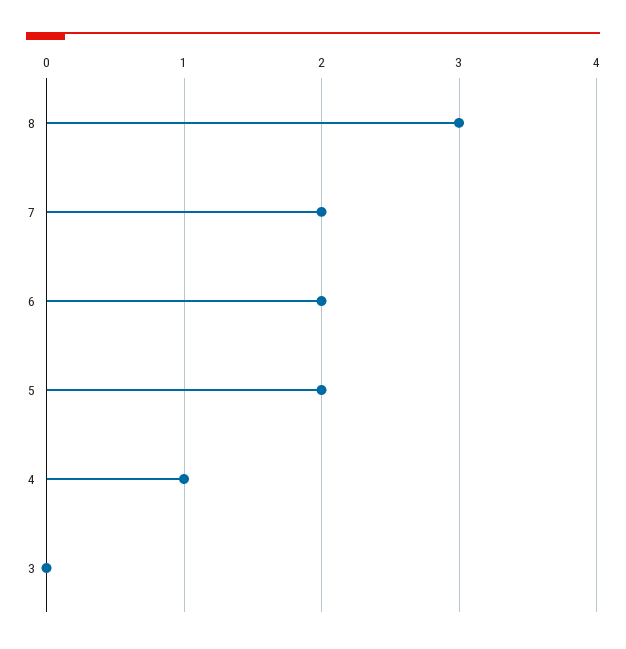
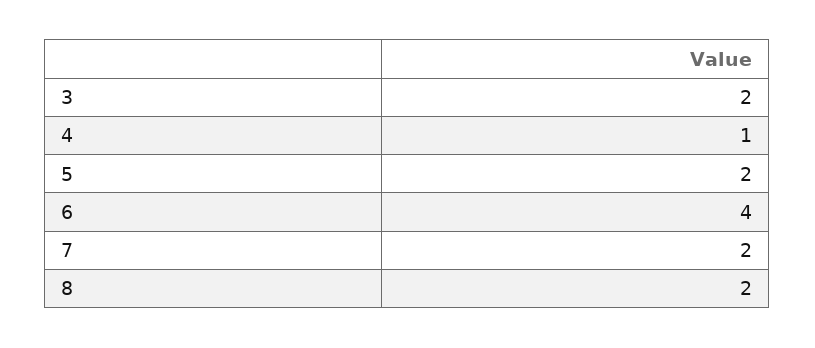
  {
-   "8": 3,
+   "8": 2,
    "7": 2,
-   "6": 2,
+   "6": 4,
    "5": 2,
    "4": 1,
-   "3": 0
+   "3": 2
  }

